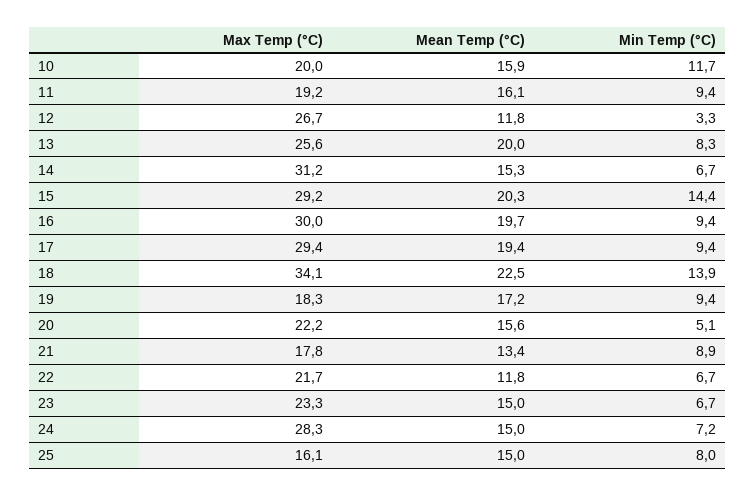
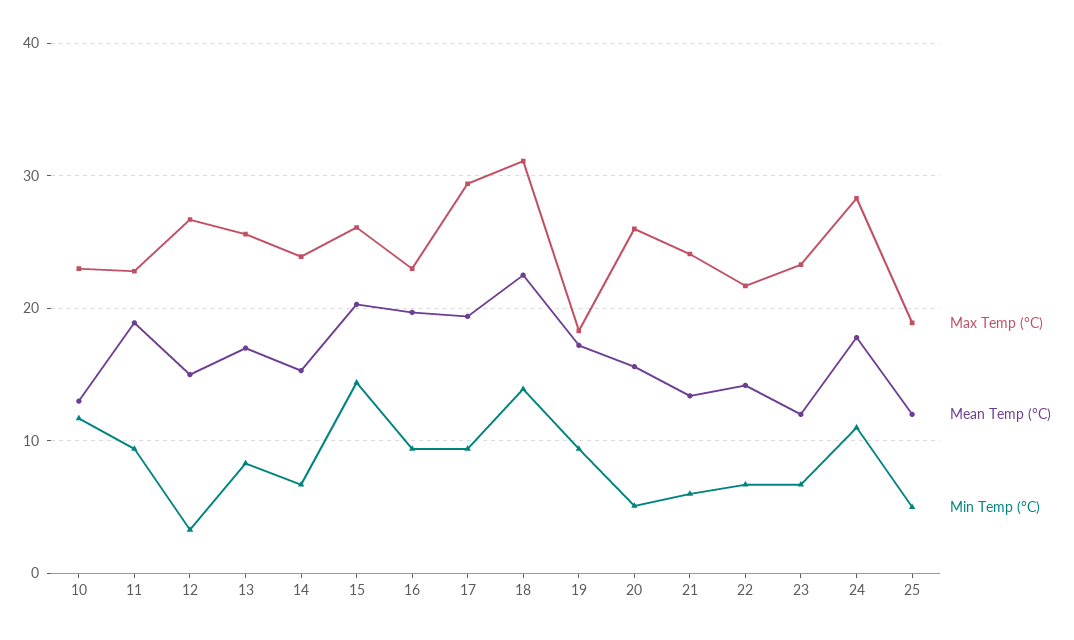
  {
    "Max Temp (°C)": {
-     "10": 20,
+     "10": 23,
-     "11": 19.2,
+     "11": 23,
      "12": 26.7,
      "13": 25.6,
-     "14": 31.2,
+     "14": 24,
-     "15": 29.2,
+     "15": 26,
-     "16": 30,
+     "16": 23,
      "17": 29.4,
-     "18": 34.1,
+     "18": 31,
      "19": 18.3,
-     "20": 22.2,
+     "20": 26,
-     "21": 17.8,
+     "21": 24,
      "22": 21.7,
      "23": 23.3,
      "24": 28.3,
-     "25": 16.1
+     "25": 19
    },
    "Mean Temp (°C)": {
-     "10": 15.9,
+     "10": 13,
-     "11": 16.1,
+     "11": 19,
-     "12": 11.8,
+     "12": 15,
-     "13": 20,
+     "13": 17,
      "14": 15.3,
      "15": 20.3,
      "16": 19.7,
      "17": 19.4,
      "18": 22.5,
      "19": 17.2,
      "20": 15.6,
      "21": 13.4,
-     "22": 11.8,
+     "22": 14,
-     "23": 15,
+     "23": 12,
-     "24": 15,
+     "24": 18,
-     "25": 15
+     "25": 12
    },
    "Min Temp (°C)": {
      "10": 11.7,
      "11": 9.4,
      "12": 3.3,
      "13": 8.3,
      "14": 6.7,
      "15": 14.4,
      "16": 9.4,
      "17": 9.4,
      "18": 13.9,
      "19": 9.4,
      "20": 5.1,
-     "21": 8.9,
+     "21": 6,
      "22": 6.7,
      "23": 6.7,
-     "24": 7.2,
+     "24": 11,
-     "25": 8
+     "25": 5
    }
  }

